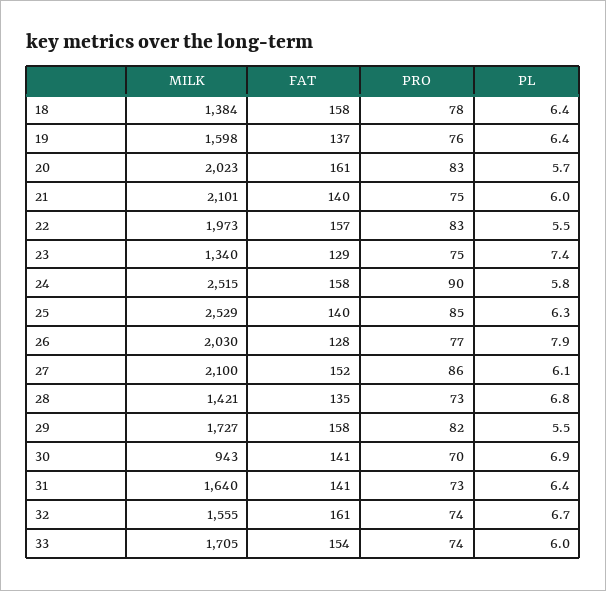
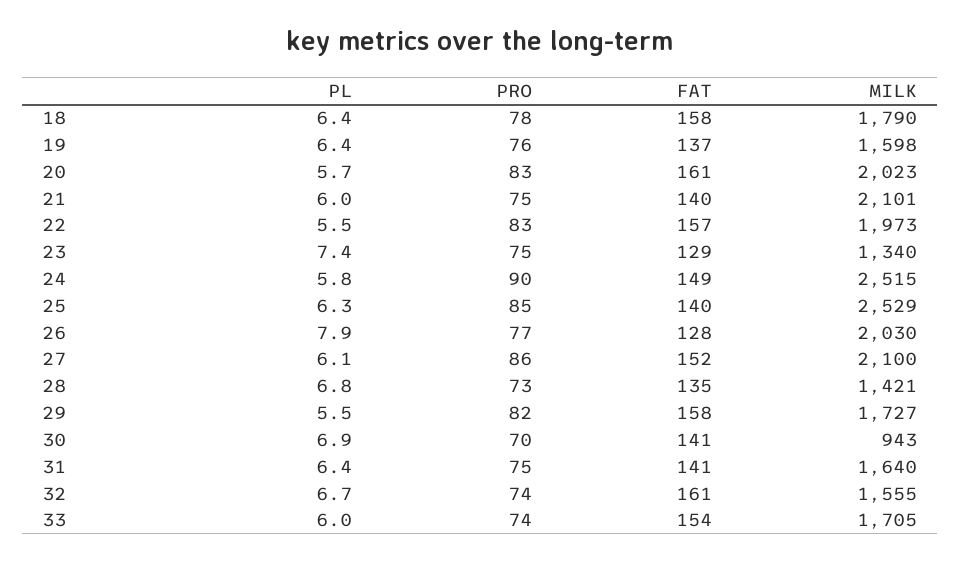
  {
    "MILK": {
-     "18": 1384,
+     "18": 1790,
      "19": 1598,
      "20": 2023,
      "21": 2101,
      "22": 1973,
      "23": 1340,
      "24": 2515,
      "25": 2529,
      "26": 2030,
      "27": 2100,
      "28": 1421,
      "29": 1727,
      "30": 943,
      "31": 1640,
      "32": 1555,
      "33": 1705
    },
    "FAT": {
      "18": 158,
      "19": 137,
      "20": 161,
      "21": 140,
      "22": 157,
      "23": 129,
-     "24": 158,
+     "24": 149,
      "25": 140,
      "26": 128,
      "27": 152,
      "28": 135,
      "29": 158,
      "30": 141,
      "31": 141,
      "32": 161,
      "33": 154
    },
    "PRO": {
      "18": 78,
      "19": 76,
      "20": 83,
      "21": 75,
      "22": 83,
      "23": 75,
      "24": 90,
      "25": 85,
      "26": 77,
      "27": 86,
      "28": 73,
      "29": 82,
      "30": 70,
-     "31": 73,
+     "31": 75,
      "32": 74,
      "33": 74
    },
    "PL": {
      "18": 6.4,
      "19": 6.4,
      "20": 5.7,
      "21": 6,
      "22": 5.5,
      "23": 7.4,
      "24": 5.8,
      "25": 6.3,
      "26": 7.9,
      "27": 6.1,
      "28": 6.8,
      "29": 5.5,
      "30": 6.9,
      "31": 6.4,
      "32": 6.7,
      "33": 6
    }
  }

